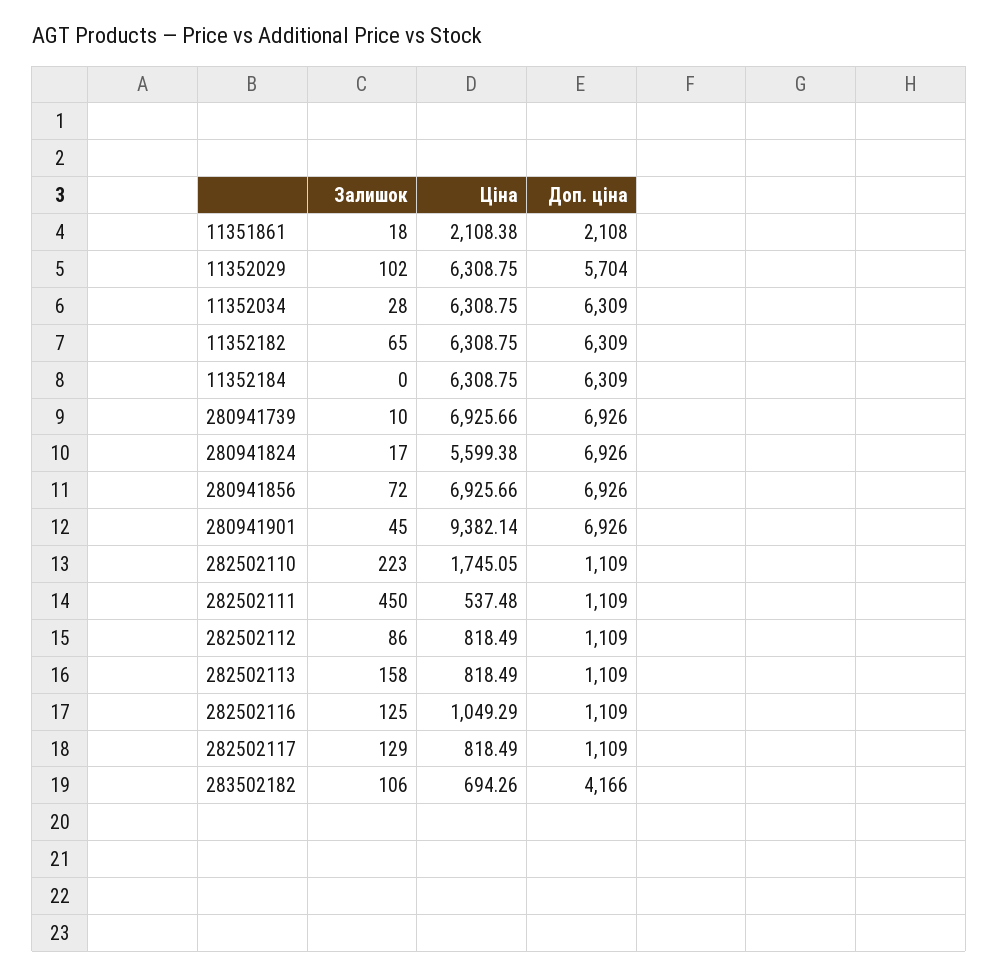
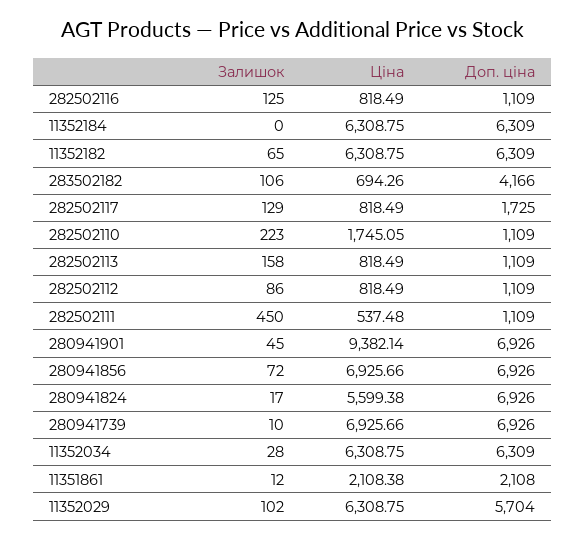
  {
    "Залишок": {
-     "11351861": 18,
+     "11351861": 12,
      "11352029": 102,
      "11352034": 28,
      "11352182": 65,
      "11352184": 0,
      "280941739": 10,
      "280941824": 17,
      "280941856": 72,
      "280941901": 45,
      "282502110": 223,
      "282502111": 450,
      "282502112": 86,
      "282502113": 158,
      "282502116": 125,
      "282502117": 129,
      "283502182": 106
    },
    "Ціна": {
      "11351861": 2108.38,
      "11352029": 6308.75,
      "11352034": 6308.75,
      "11352182": 6308.75,
      "11352184": 6308.75,
      "280941739": 6925.66,
      "280941824": 5599.38,
      "280941856": 6925.66,
      "280941901": 9382.14,
      "282502110": 1745.05,
      "282502111": 537.48,
      "282502112": 818.49,
      "282502113": 818.49,
-     "282502116": 1049.29,
+     "282502116": 818.49,
      "282502117": 818.49,
      "283502182": 694.26
    },
    "Доп. ціна": {
      "11351861": 2108,
      "11352029": 5704,
      "11352034": 6309,
      "11352182": 6309,
      "11352184": 6309,
      "280941739": 6926,
      "280941824": 6926,
      "280941856": 6926,
      "280941901": 6926,
      "282502110": 1109,
      "282502111": 1109,
      "282502112": 1109,
      "282502113": 1109,
      "282502116": 1109,
-     "282502117": 1109,
+     "282502117": 1725,
      "283502182": 4166
    }
  }

